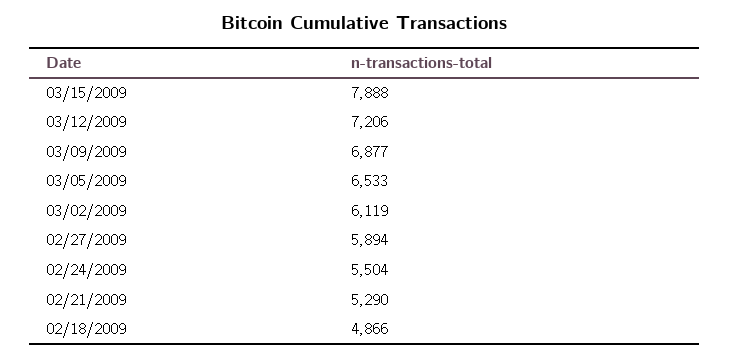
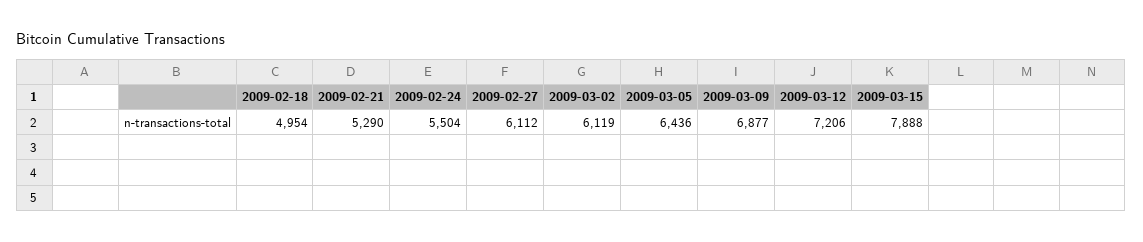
  {
    "03/15/2009": 7888,
    "03/12/2009": 7206,
    "03/09/2009": 6877,
-   "03/05/2009": 6533,
+   "03/05/2009": 6436,
    "03/02/2009": 6119,
-   "02/27/2009": 5894,
+   "02/27/2009": 6112,
    "02/24/2009": 5504,
    "02/21/2009": 5290,
-   "02/18/2009": 4866
+   "02/18/2009": 4954
  }

